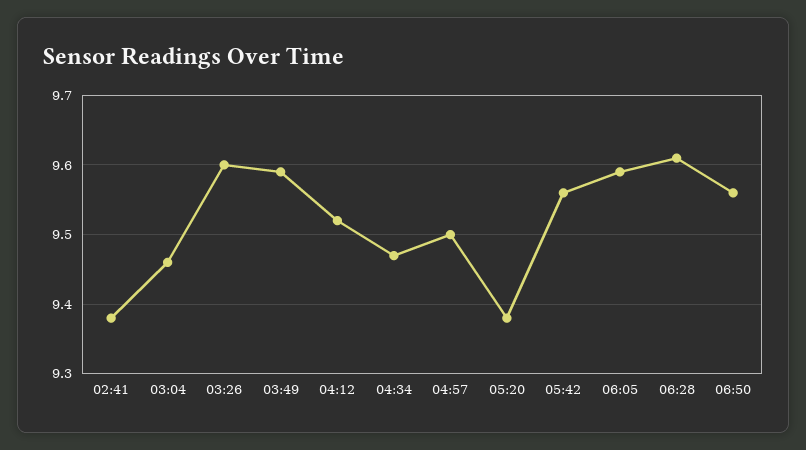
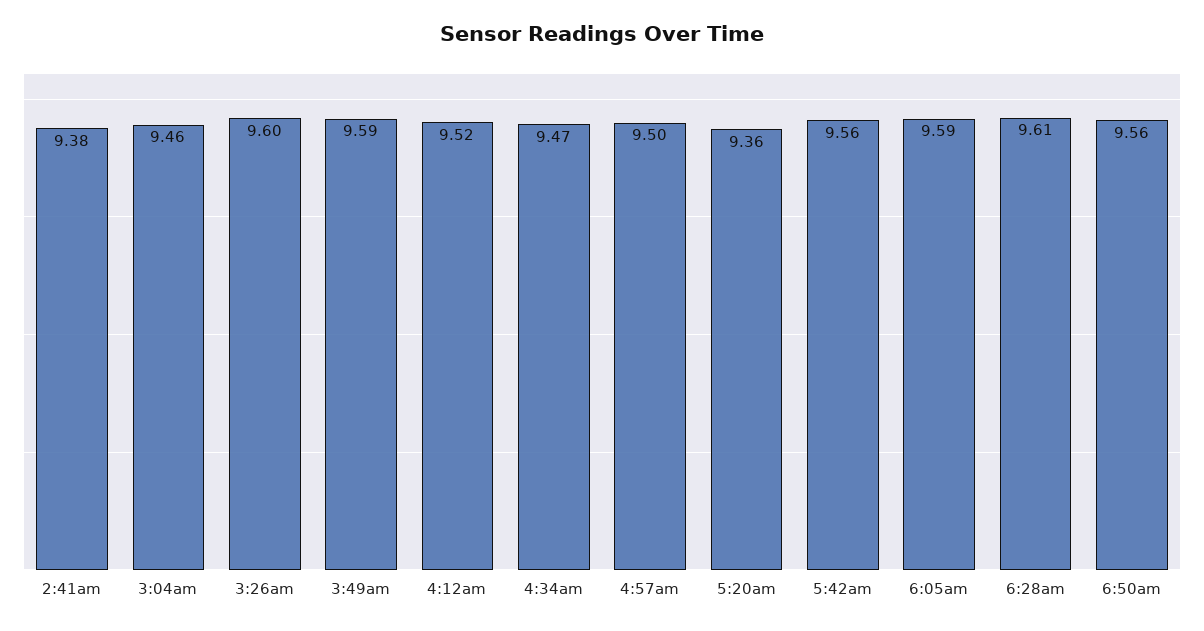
  {
    "02:41": 9.38,
    "03:04": 9.46,
    "03:26": 9.6,
    "03:49": 9.59,
    "04:12": 9.52,
    "04:34": 9.47,
    "04:57": 9.5,
-   "05:20": 9.38,
+   "05:20": 9.36,
    "05:42": 9.56,
    "06:05": 9.59,
    "06:28": 9.61,
    "06:50": 9.56
  }

